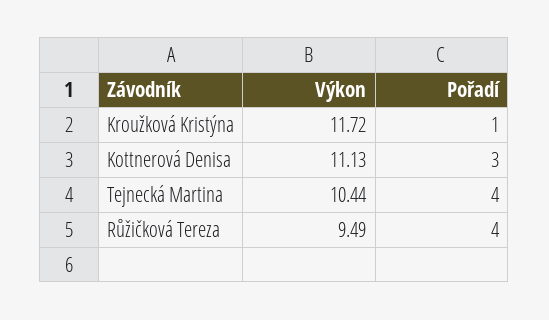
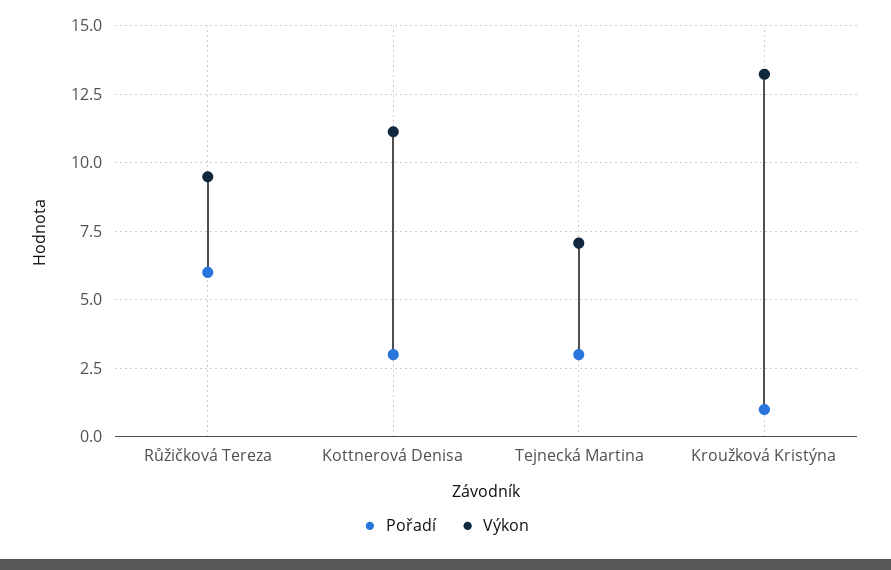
  {
    "Výkon": {
-     "Kroužková Kristýna": 11.72,
+     "Kroužková Kristýna": 13.25,
      "Kottnerová Denisa": 11.13,
-     "Tejnecká Martina": 10.44,
+     "Tejnecká Martina": 7,
      "Růžičková Tereza": 9.49
    },
    "Pořadí": {
      "Kroužková Kristýna": 1,
      "Kottnerová Denisa": 3,
-     "Tejnecká Martina": 4,
+     "Tejnecká Martina": 3,
-     "Růžičková Tereza": 4
+     "Růžičková Tereza": 6
    }
  }

